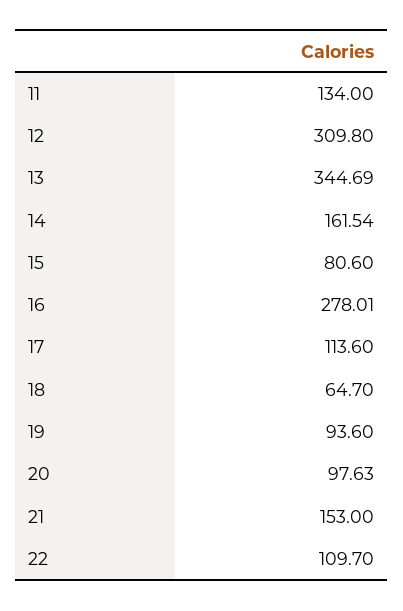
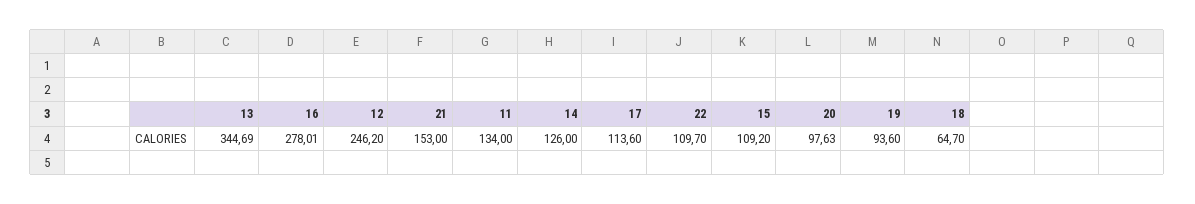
  {
    "11": 134,
-   "12": 309.8,
+   "12": 246.2,
    "13": 344.69,
-   "14": 161.54,
+   "14": 126,
-   "15": 80.6,
+   "15": 109.2,
    "16": 278.01,
    "17": 113.6,
    "18": 64.7,
    "19": 93.6,
    "20": 97.63,
    "21": 153,
    "22": 109.7
  }

